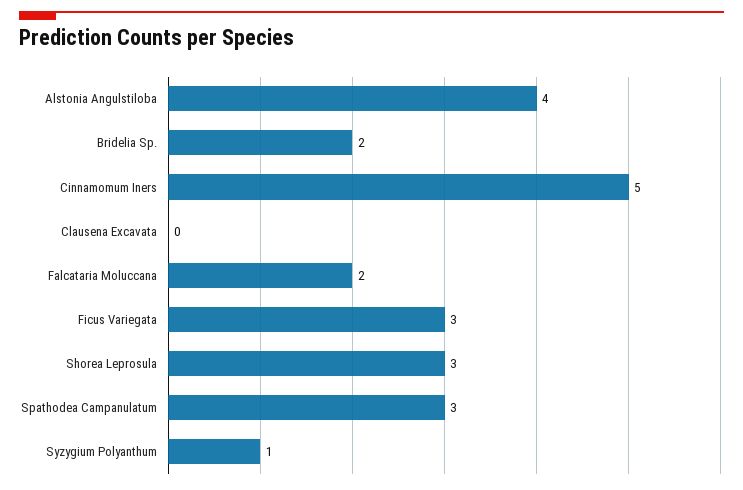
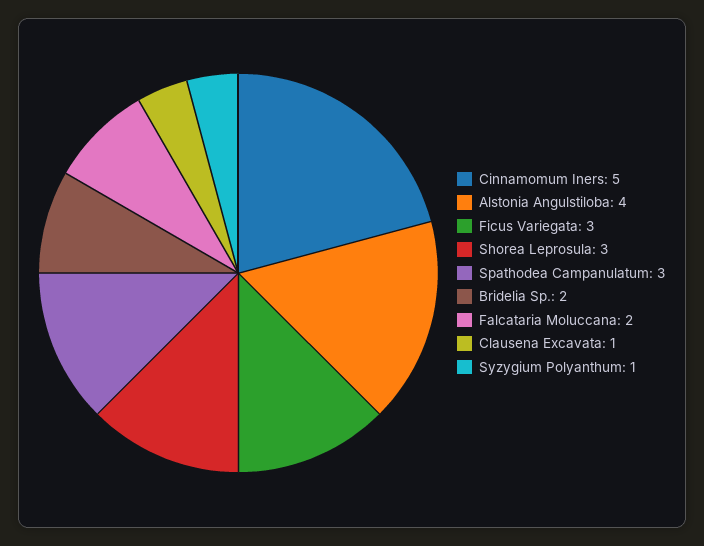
  {
    "Alstonia Angulstiloba": 4,
    "Bridelia Sp.": 2,
    "Cinnamomum Iners": 5,
-   "Clausena Excavata": 0,
+   "Clausena Excavata": 1,
    "Falcataria Moluccana": 2,
    "Ficus Variegata": 3,
    "Shorea Leprosula": 3,
    "Spathodea Campanulatum": 3,
    "Syzygium Polyanthum": 1
  }

